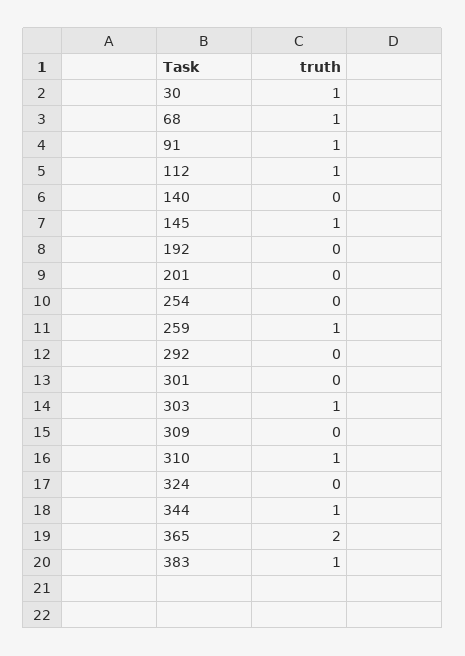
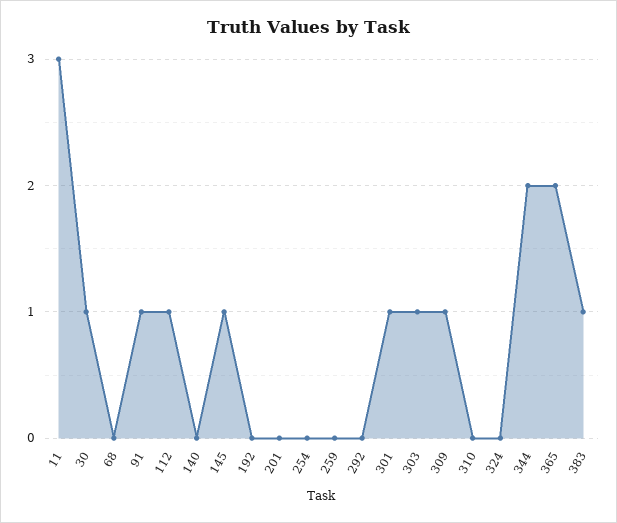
  {
    "30": 1,
-   "68": 1,
+   "68": 0,
    "91": 1,
    "112": 1,
    "140": 0,
    "145": 1,
    "192": 0,
    "201": 0,
    "254": 0,
-   "259": 1,
+   "259": 0,
    "292": 0,
-   "301": 0,
+   "301": 1,
    "303": 1,
-   "309": 0,
+   "309": 1,
-   "310": 1,
+   "310": 0,
    "324": 0,
-   "344": 1,
+   "344": 2,
    "365": 2,
-   "383": 1
+   "383": 1,
+   "11": 3
  }

